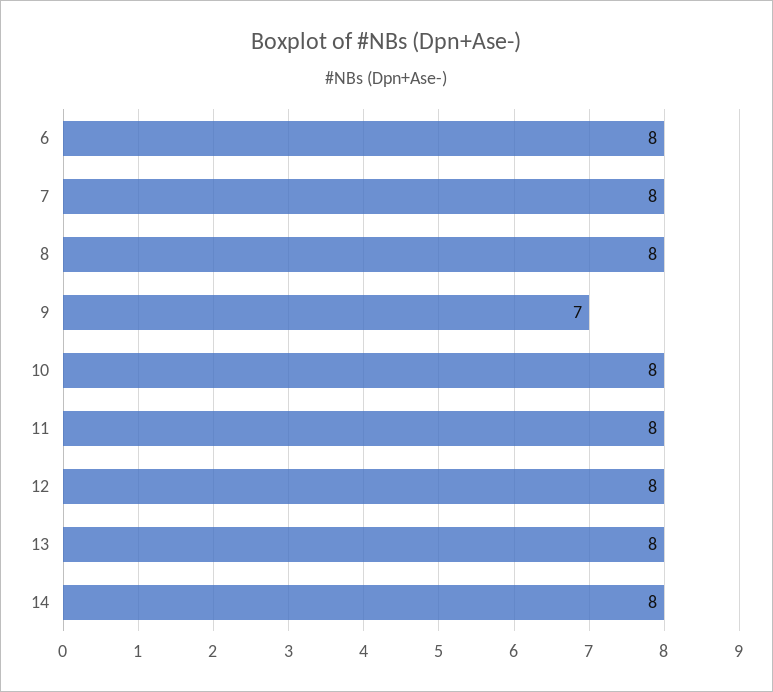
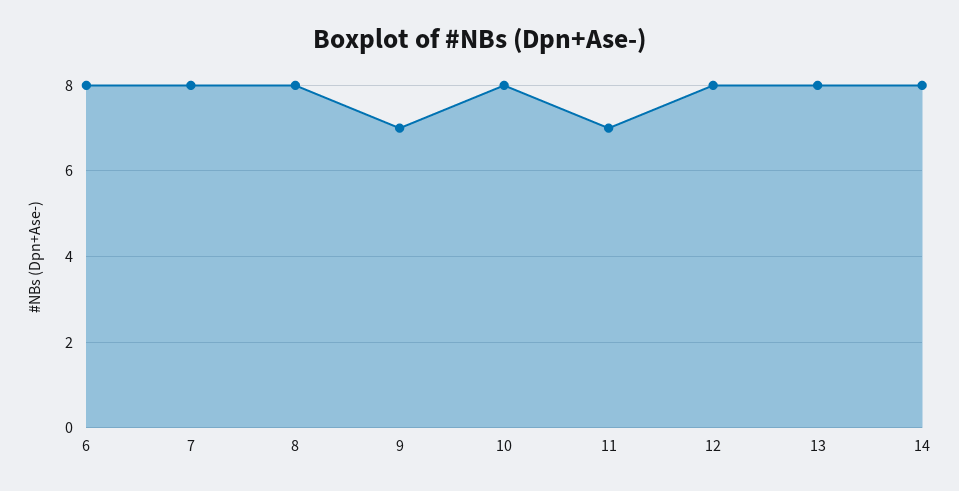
  {
    "6": 8,
    "7": 8,
    "8": 8,
    "9": 7,
    "10": 8,
-   "11": 8,
+   "11": 7,
    "12": 8,
    "13": 8,
    "14": 8
  }

